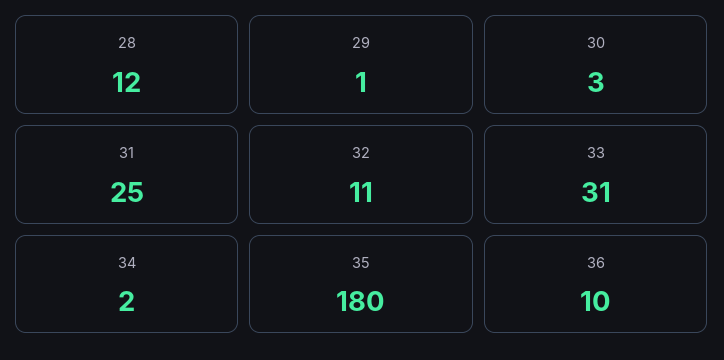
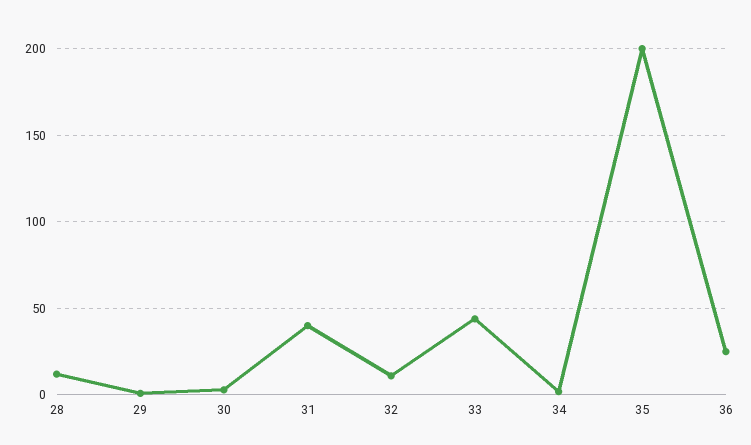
  {
    "28": 12,
    "29": 1,
    "30": 3,
-   "31": 25,
+   "31": 40,
    "32": 11,
-   "33": 31,
+   "33": 45,
    "34": 2,
-   "35": 180,
+   "35": 200,
-   "36": 10
+   "36": 25
  }

